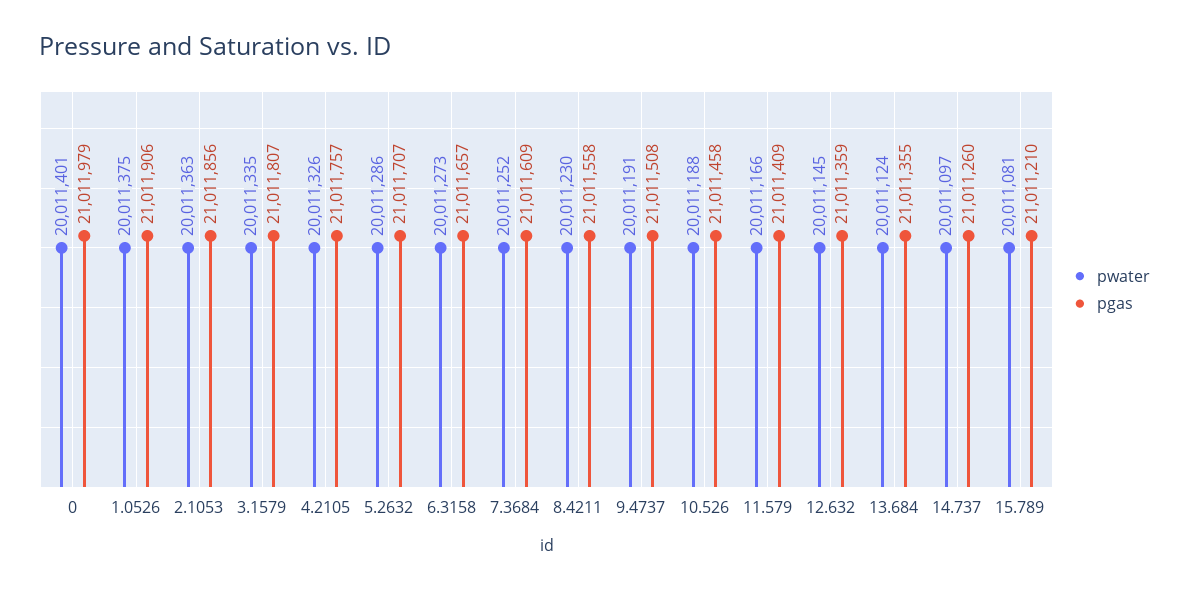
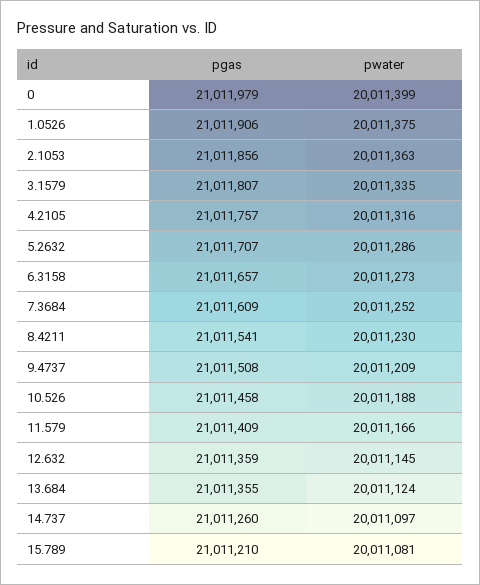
  {
    "pwater": {
-     "0": 20011401,
+     "0": 20011399,
      "1.0526": 20011375,
      "2.1053": 20011363,
      "3.1579": 20011335,
-     "4.2105": 20011326,
+     "4.2105": 20011316,
      "5.2632": 20011286,
      "6.3158": 20011273,
      "7.3684": 20011252,
      "8.4211": 20011230,
-     "9.4737": 20011191,
+     "9.4737": 20011209,
      "10.526": 20011188,
      "11.579": 20011166,
      "12.632": 20011145,
      "13.684": 20011124,
      "14.737": 20011097,
      "15.789": 20011081
    },
    "pgas": {
      "0": 21011979,
      "1.0526": 21011906,
      "2.1053": 21011856,
      "3.1579": 21011807,
      "4.2105": 21011757,
      "5.2632": 21011707,
      "6.3158": 21011657,
      "7.3684": 21011609,
-     "8.4211": 21011558,
+     "8.4211": 21011541,
      "9.4737": 21011508,
      "10.526": 21011458,
      "11.579": 21011409,
      "12.632": 21011359,
      "13.684": 21011355,
      "14.737": 21011260,
      "15.789": 21011210
    }
  }

